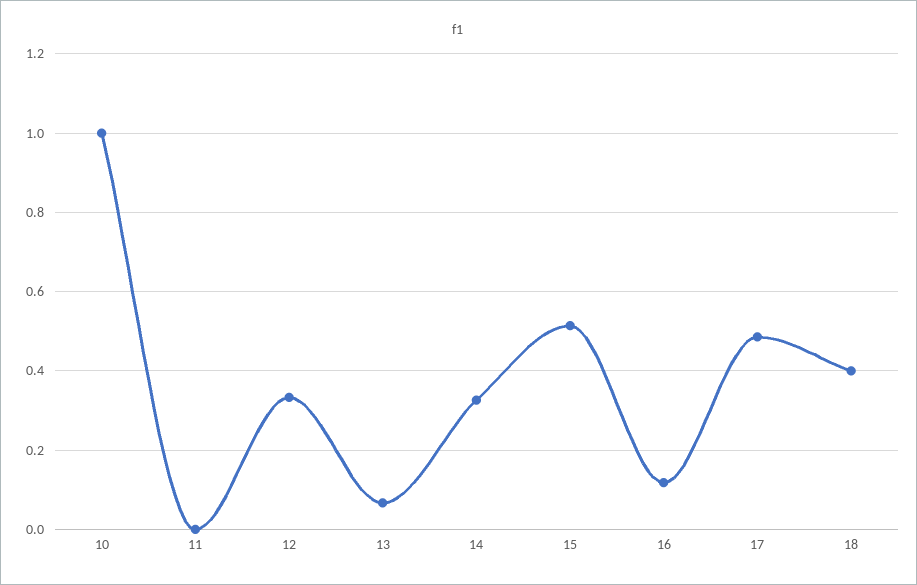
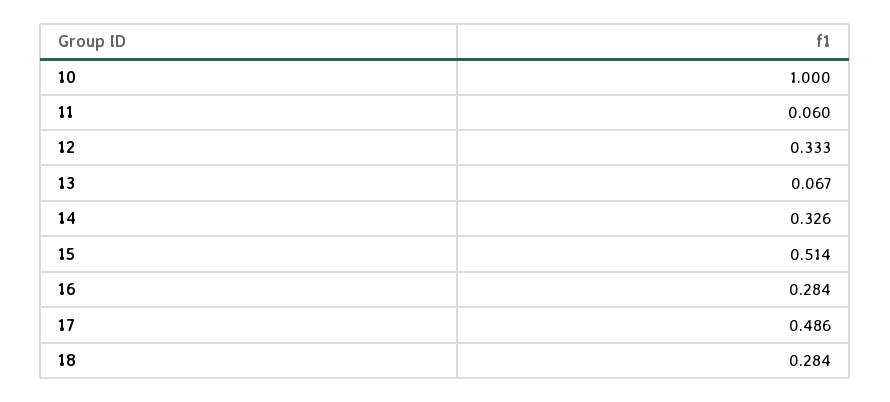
  {
    "10": 1,
-   "11": 0,
+   "11": 0.06,
    "12": 0.333,
    "13": 0.067,
    "14": 0.326,
    "15": 0.514,
-   "16": 0.12,
+   "16": 0.284,
    "17": 0.486,
-   "18": 0.4
+   "18": 0.284
  }

